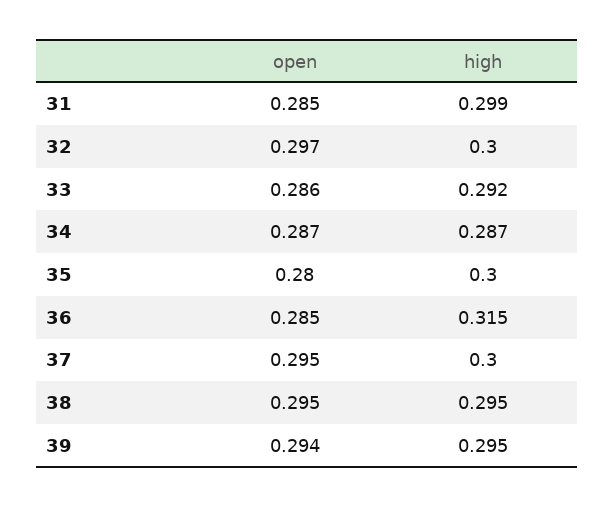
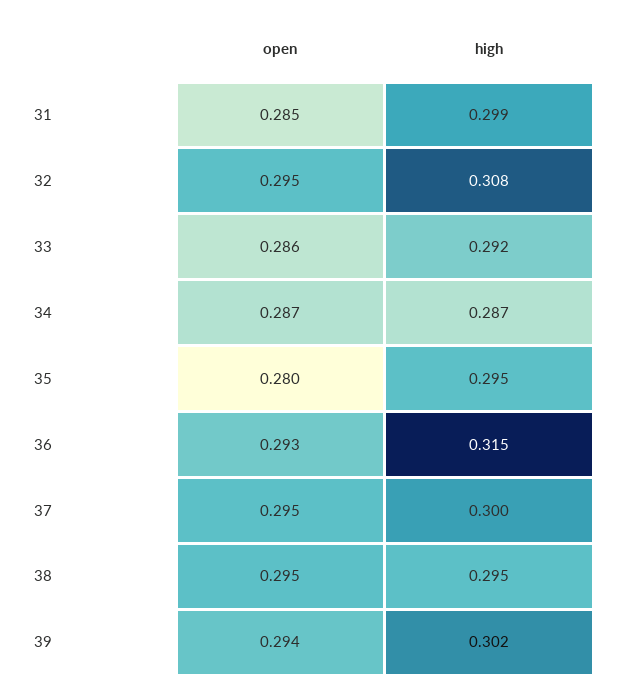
  {
    "open": {
      "31": 0.285,
-     "32": 0.297,
+     "32": 0.295,
      "33": 0.286,
      "34": 0.287,
      "35": 0.28,
-     "36": 0.285,
+     "36": 0.293,
      "37": 0.295,
      "38": 0.295,
      "39": 0.294
    },
    "high": {
      "31": 0.299,
-     "32": 0.3,
+     "32": 0.308,
      "33": 0.292,
      "34": 0.287,
-     "35": 0.3,
+     "35": 0.295,
      "36": 0.315,
      "37": 0.3,
      "38": 0.295,
-     "39": 0.295
+     "39": 0.302
    }
  }

